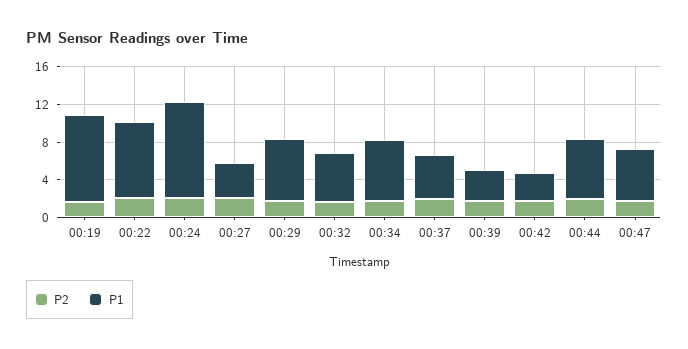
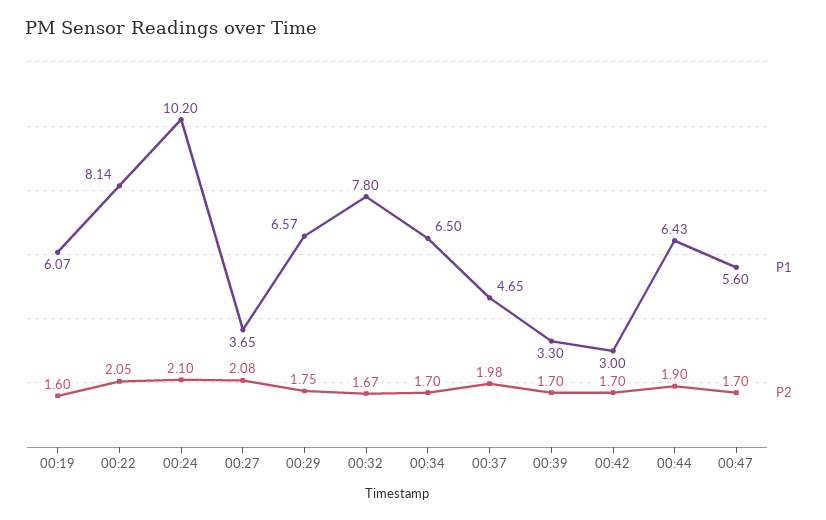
  {
    "P2": {
      "00:19": 1.6,
      "00:22": 2.05,
      "00:24": 2.1,
      "00:27": 2.08,
      "00:29": 1.75,
      "00:32": 1.67,
      "00:34": 1.7,
      "00:37": 1.98,
      "00:39": 1.7,
      "00:42": 1.7,
      "00:44": 1.9,
      "00:47": 1.7
    },
    "P1": {
-     "00:19": 9,
+     "00:19": 6.07,
      "00:22": 8.14,
      "00:24": 10.2,
      "00:27": 3.65,
      "00:29": 6.57,
-     "00:32": 5,
+     "00:32": 7.8,
      "00:34": 6.5,
      "00:37": 4.65,
      "00:39": 3.3,
      "00:42": 3,
      "00:44": 6.43,
      "00:47": 5.6
    }
  }

